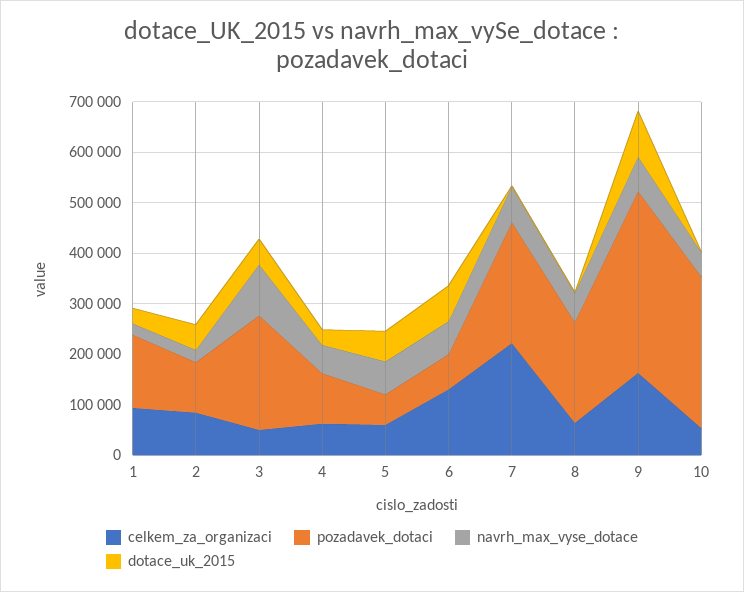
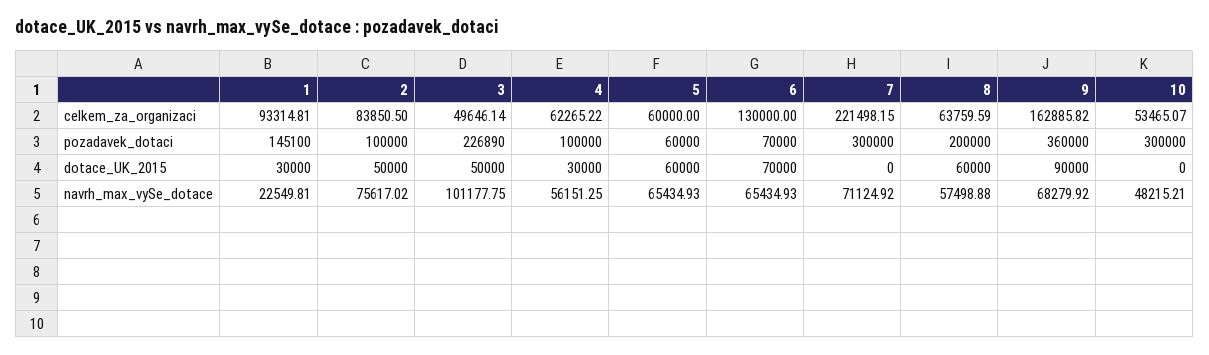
  {
    "celkem_za_organizaci": {
      "1": 93314.81,
      "2": 83850.5,
      "3": 49646.14,
      "4": 62265.22,
      "5": 60000,
      "6": 130000,
      "7": 221498.15,
      "8": 63759.59,
      "9": 162885.82,
      "10": 53465.07
    },
    "pozadavek_dotaci": {
      "1": 145100,
      "2": 100000,
      "3": 226890,
      "4": 100000,
      "5": 60000,
      "6": 70000,
-     "7": 240000,
+     "7": 300000,
      "8": 200000,
      "9": 360000,
      "10": 300000
    },
    "navrh_max_vyse_dotace": {
      "1": 22549.81,
-     "2": 20000,
+     "2": 75617.02,
      "3": 101177.75,
      "4": 56151.25,
      "5": 65434.93,
      "6": 65434.93,
      "7": 71124.92,
      "8": 57498.88,
      "9": 68279.92,
      "10": 48215.21
    },
    "dotace_uk_2015": {
      "1": 30000,
      "2": 50000,
      "3": 50000,
      "4": 30000,
      "5": 60000,
      "6": 70000,
      "7": 0,
-     "8": 0,
+     "8": 60000,
      "9": 90000,
      "10": 0
    }
  }

